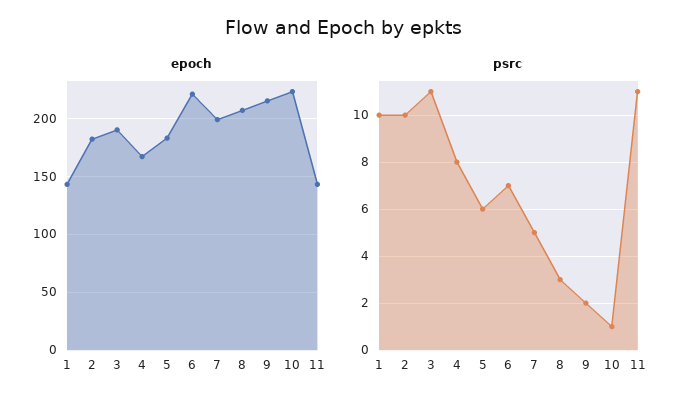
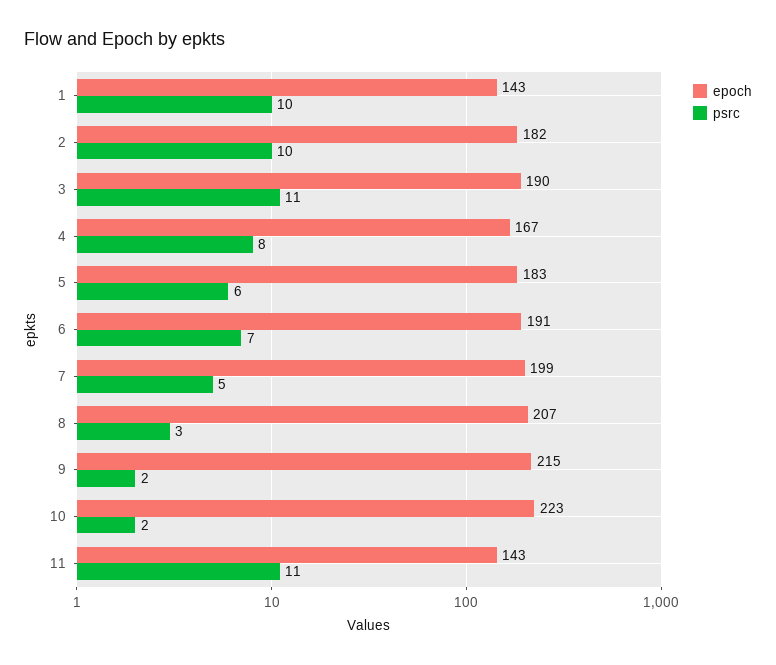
  {
    "epoch": {
      "1": 143,
      "2": 182,
      "3": 190,
      "4": 167,
      "5": 183,
-     "6": 220,
+     "6": 191,
      "7": 199,
      "8": 207,
      "9": 215,
      "10": 223,
      "11": 143
    },
    "psrc": {
      "1": 10,
      "2": 10,
      "3": 11,
      "4": 8,
      "5": 6,
      "6": 7,
      "7": 5,
      "8": 3,
      "9": 2,
-     "10": 1,
+     "10": 2,
      "11": 11
    }
  }

